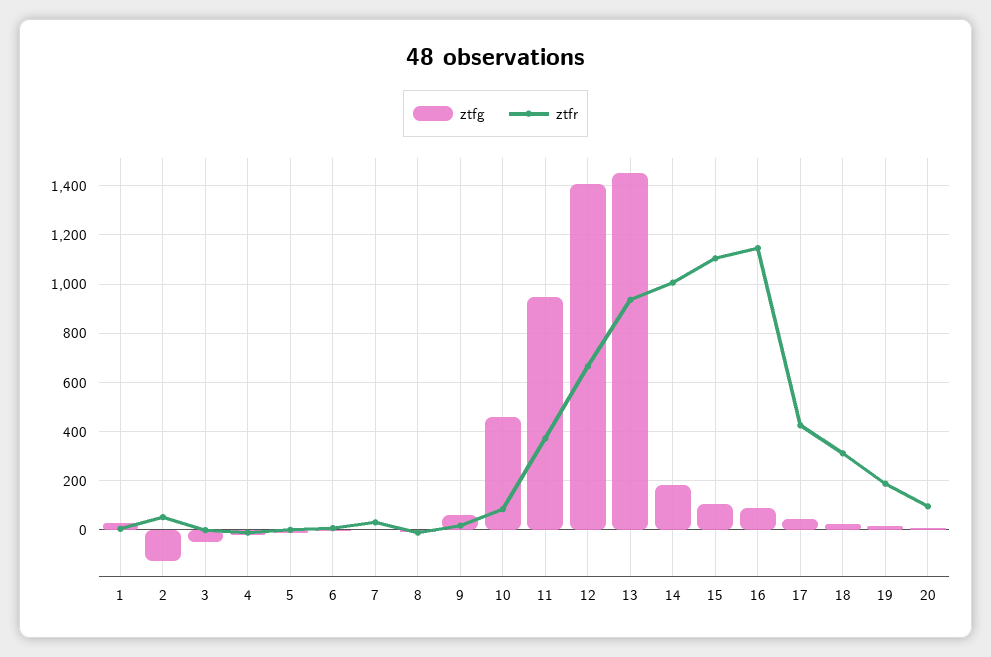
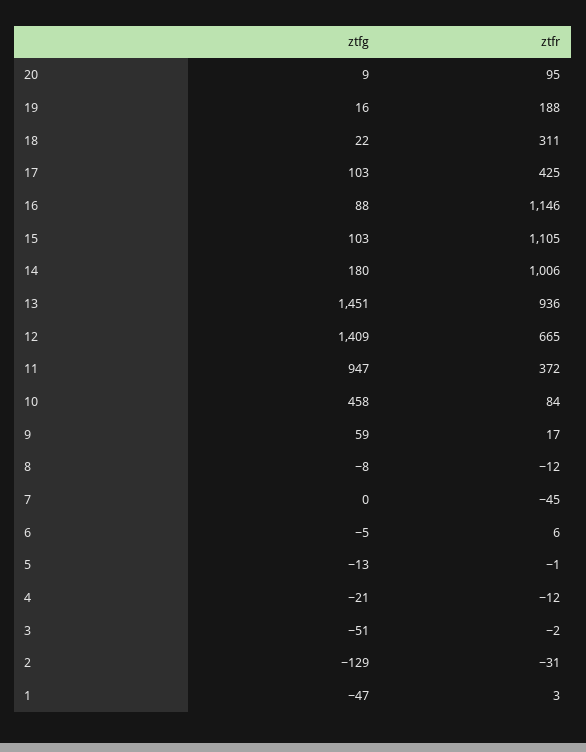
  {
    "ztfg": {
-     "1": 25,
+     "1": -47,
      "2": -129,
      "3": -51,
      "4": -21,
      "5": -13,
      "6": -5,
      "7": 0,
      "8": -8,
      "9": 59,
      "10": 458,
      "11": 947,
      "12": 1409,
      "13": 1451,
      "14": 180,
      "15": 103,
      "16": 88,
-     "17": 50,
+     "17": 103,
      "18": 22,
      "19": 16,
      "20": 9
    },
    "ztfr": {
      "1": 3,
-     "2": 50,
+     "2": -31,
      "3": -2,
      "4": -12,
      "5": -1,
      "6": 6,
-     "7": 25,
+     "7": -45,
      "8": -12,
      "9": 17,
      "10": 84,
      "11": 372,
      "12": 665,
      "13": 936,
      "14": 1006,
      "15": 1105,
      "16": 1146,
      "17": 425,
      "18": 311,
      "19": 188,
      "20": 95
    }
  }

